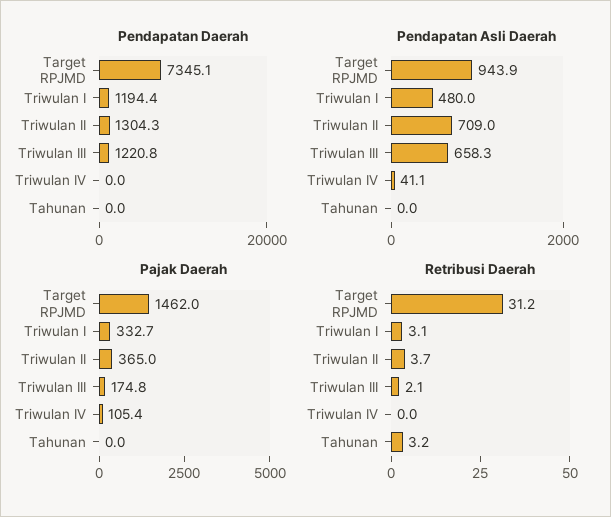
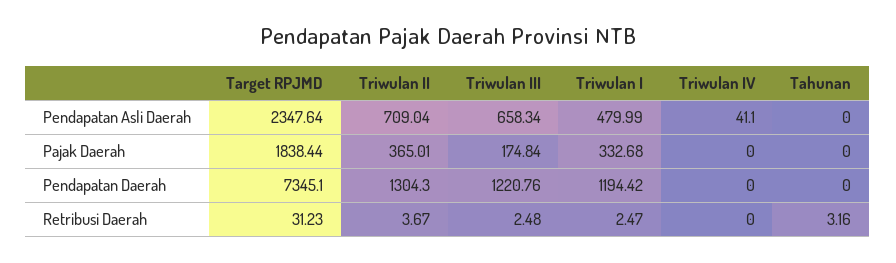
  {
    "Pendapatan Daerah": {
      "Target RPJMD": 7345.1,
      "Triwulan I": 1194.42,
      "Triwulan II": 1304.3,
      "Triwulan III": 1220.76,
      "Triwulan IV": 0,
      "Tahunan": 0
    },
    "Pendapatan Asli Daerah": {
-     "Target RPJMD": 943.9,
+     "Target RPJMD": 2347.64,
      "Triwulan I": 479.99,
      "Triwulan II": 709.04,
      "Triwulan III": 658.34,
      "Triwulan IV": 41.1,
      "Tahunan": 0
    },
    "Pajak Daerah": {
-     "Target RPJMD": 1462,
+     "Target RPJMD": 1838.44,
      "Triwulan I": 332.68,
      "Triwulan II": 365.01,
      "Triwulan III": 174.84,
-     "Triwulan IV": 105.4,
+     "Triwulan IV": 0,
      "Tahunan": 0
    },
    "Retribusi Daerah": {
      "Target RPJMD": 31.23,
-     "Triwulan I": 3.1,
+     "Triwulan I": 2.47,
      "Triwulan II": 3.67,
-     "Triwulan III": 2.1,
+     "Triwulan III": 2.48,
      "Triwulan IV": 0,
      "Tahunan": 3.16
    }
  }

